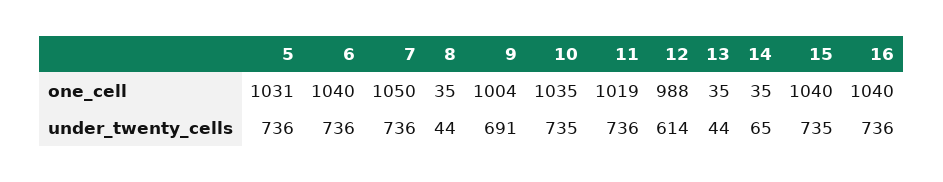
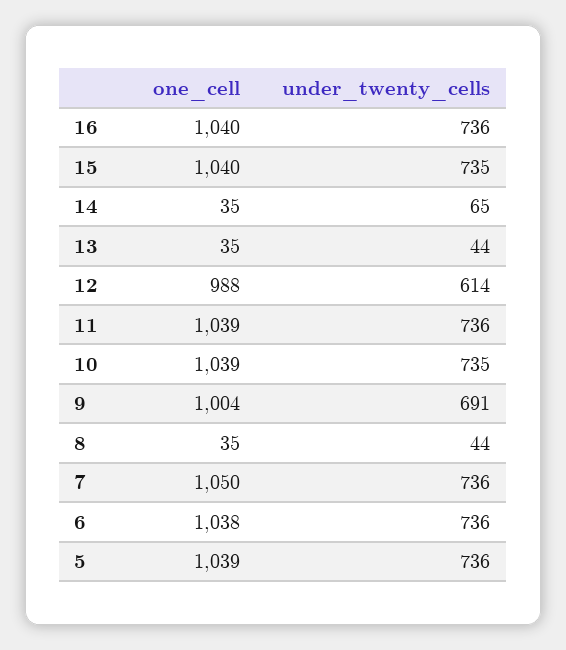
  {
    "5": {
-     "one_cell": 1031,
+     "one_cell": 1039,
      "under_twenty_cells": 736
    },
    "6": {
-     "one_cell": 1040,
+     "one_cell": 1038,
      "under_twenty_cells": 736
    },
    "7": {
      "one_cell": 1050,
      "under_twenty_cells": 736
    },
    "8": {
      "one_cell": 35,
      "under_twenty_cells": 44
    },
    "9": {
      "one_cell": 1004,
      "under_twenty_cells": 691
    },
    "10": {
-     "one_cell": 1035,
+     "one_cell": 1039,
      "under_twenty_cells": 735
    },
    "11": {
-     "one_cell": 1019,
+     "one_cell": 1039,
      "under_twenty_cells": 736
    },
    "12": {
      "one_cell": 988,
      "under_twenty_cells": 614
    },
    "13": {
      "one_cell": 35,
      "under_twenty_cells": 44
    },
    "14": {
      "one_cell": 35,
      "under_twenty_cells": 65
    },
    "15": {
      "one_cell": 1040,
      "under_twenty_cells": 735
    },
    "16": {
      "one_cell": 1040,
      "under_twenty_cells": 736
    }
  }

